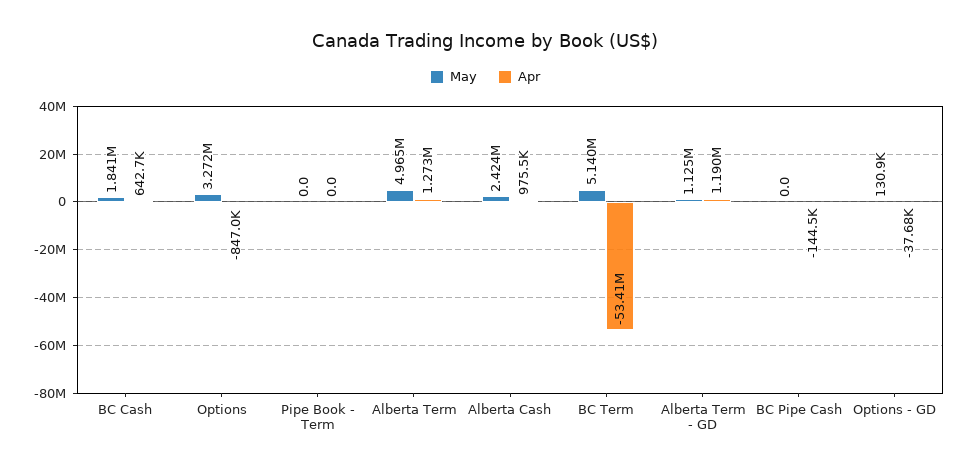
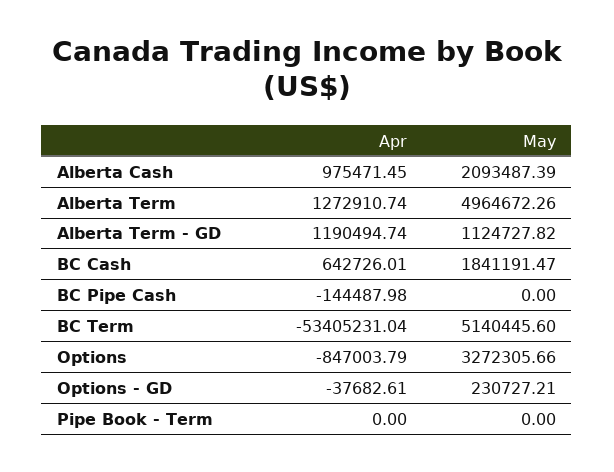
  {
    "May": {
      "BC Cash": 1841191.47,
      "Options": 3272305.66,
      "Pipe Book - Term": 0,
      "Alberta Term": 4964672.26,
-     "Alberta Cash": 2424000,
+     "Alberta Cash": 2093487.39,
      "BC Term": 5140445.6,
      "Alberta Term - GD": 1124727.82,
      "BC Pipe Cash": 0,
-     "Options - GD": 130900
+     "Options - GD": 230727.21
    },
    "Apr": {
      "BC Cash": 642726.01,
      "Options": -847003.79,
      "Pipe Book - Term": 0,
      "Alberta Term": 1272910.74,
      "Alberta Cash": 975471.45,
      "BC Term": -53405231.04,
      "Alberta Term - GD": 1190494.74,
      "BC Pipe Cash": -144487.98,
      "Options - GD": -37682.61
    }
  }

